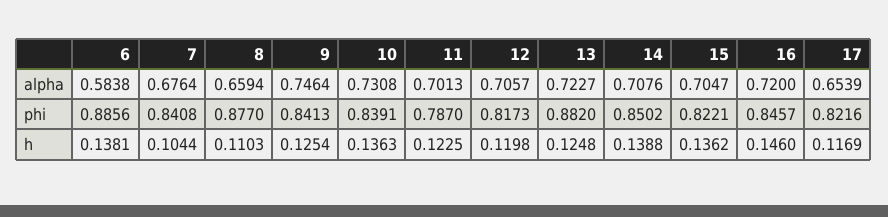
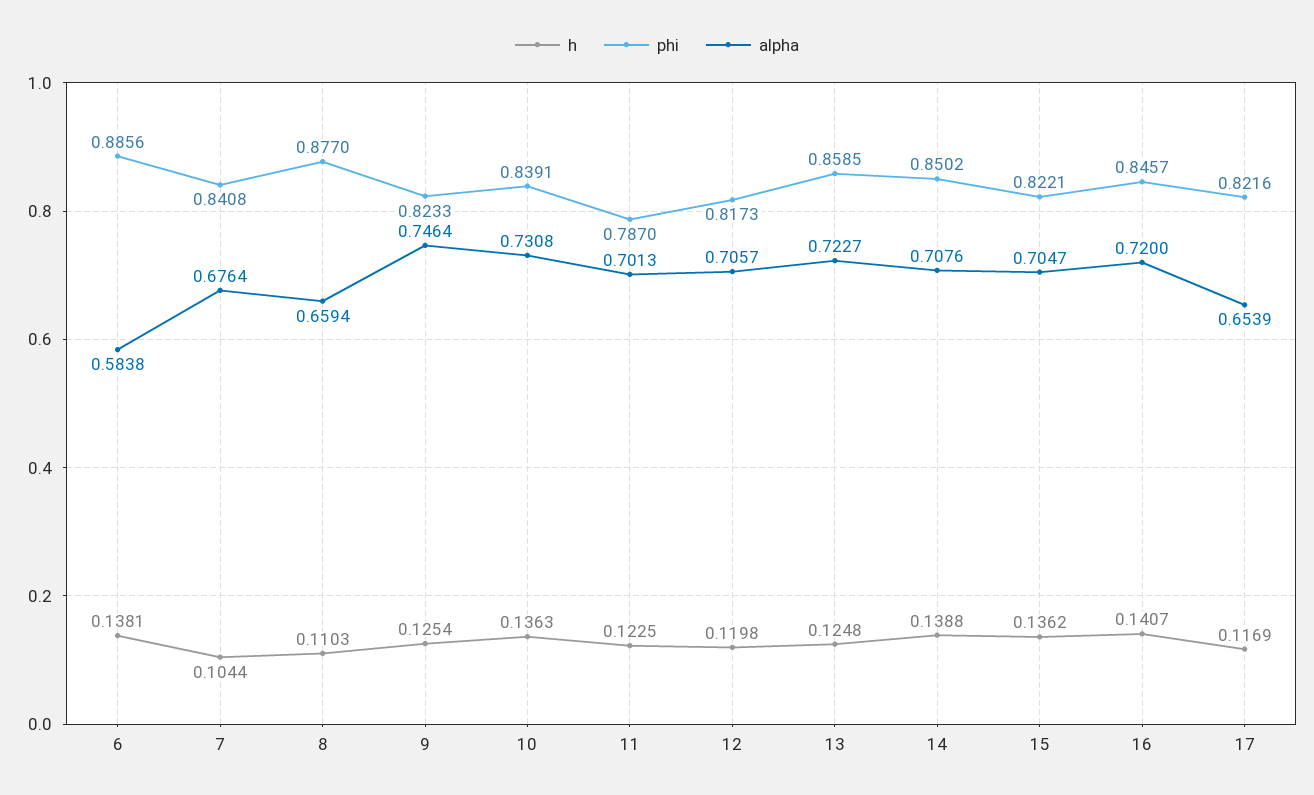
  {
    "alpha": {
      "6": 0.5838,
      "7": 0.6764,
      "8": 0.6594,
      "9": 0.7464,
      "10": 0.7308,
      "11": 0.7013,
      "12": 0.7057,
      "13": 0.7227,
      "14": 0.7076,
      "15": 0.7047,
      "16": 0.72,
      "17": 0.6539
    },
    "phi": {
      "6": 0.8856,
      "7": 0.8408,
      "8": 0.877,
-     "9": 0.8413,
+     "9": 0.8233,
      "10": 0.8391,
      "11": 0.787,
      "12": 0.8173,
-     "13": 0.882,
+     "13": 0.8585,
      "14": 0.8502,
      "15": 0.8221,
      "16": 0.8457,
      "17": 0.8216
    },
    "h": {
      "6": 0.1381,
      "7": 0.1044,
      "8": 0.1103,
      "9": 0.1254,
      "10": 0.1363,
      "11": 0.1225,
      "12": 0.1198,
      "13": 0.1248,
      "14": 0.1388,
      "15": 0.1362,
-     "16": 0.146,
+     "16": 0.1407,
      "17": 0.1169
    }
  }

